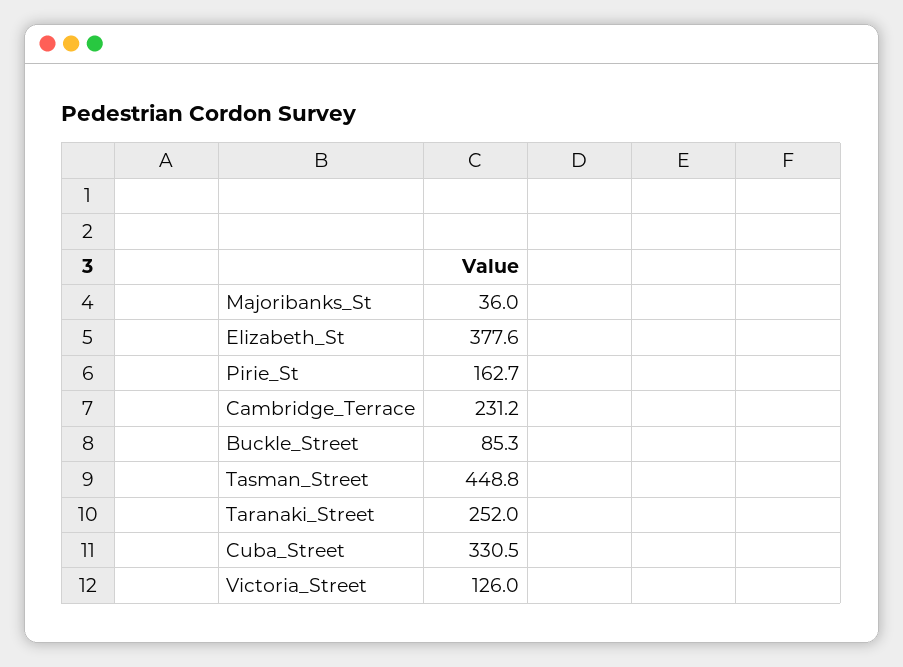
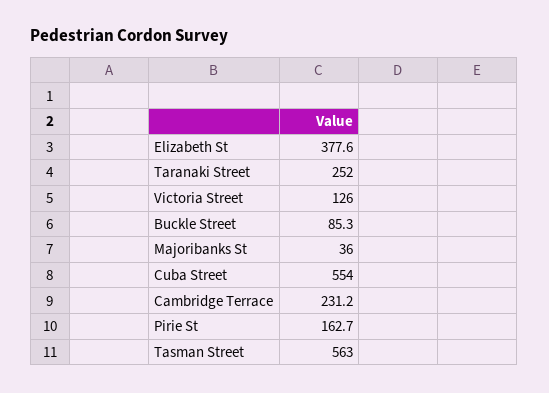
  {
    "Majoribanks_St": 36,
    "Elizabeth_St": 377.6,
    "Pirie_St": 162.7,
    "Cambridge_Terrace": 231.2,
    "Buckle_Street": 85.3,
-   "Tasman_Street": 448.8,
+   "Tasman_Street": 563,
    "Taranaki_Street": 252,
-   "Cuba_Street": 330.5,
+   "Cuba_Street": 554,
    "Victoria_Street": 126
  }

